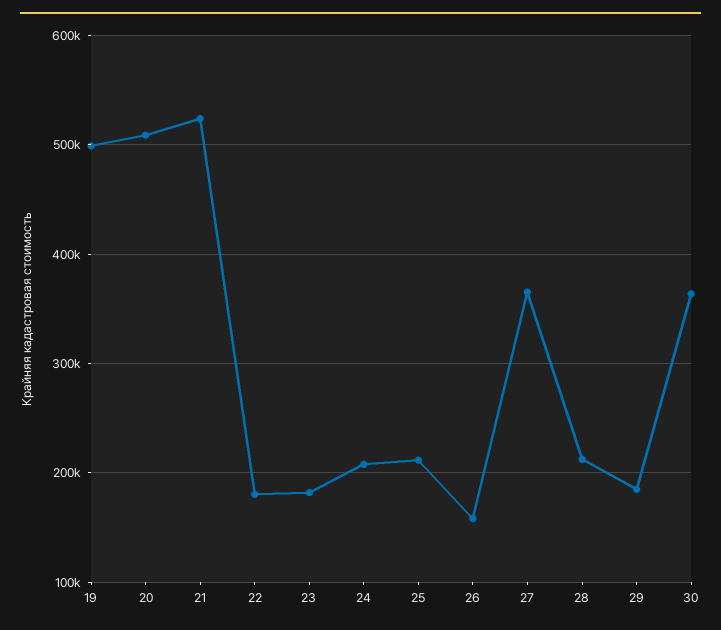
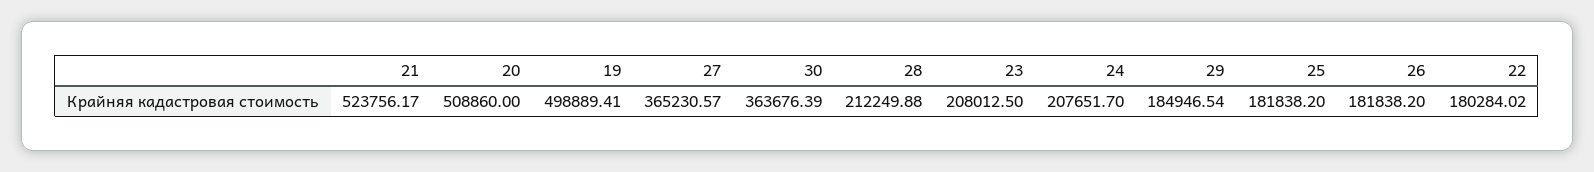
  {
    "19": 498889.41,
    "20": 508860,
    "21": 523756.17,
    "22": 180284.02,
-   "23": 180000,
+   "23": 208012.5,
    "24": 207651.7,
-   "25": 210000,
+   "25": 181838.2,
-   "26": 160000,
+   "26": 181838.2,
    "27": 365230.57,
    "28": 212249.88,
    "29": 184946.54,
    "30": 363676.39
  }

